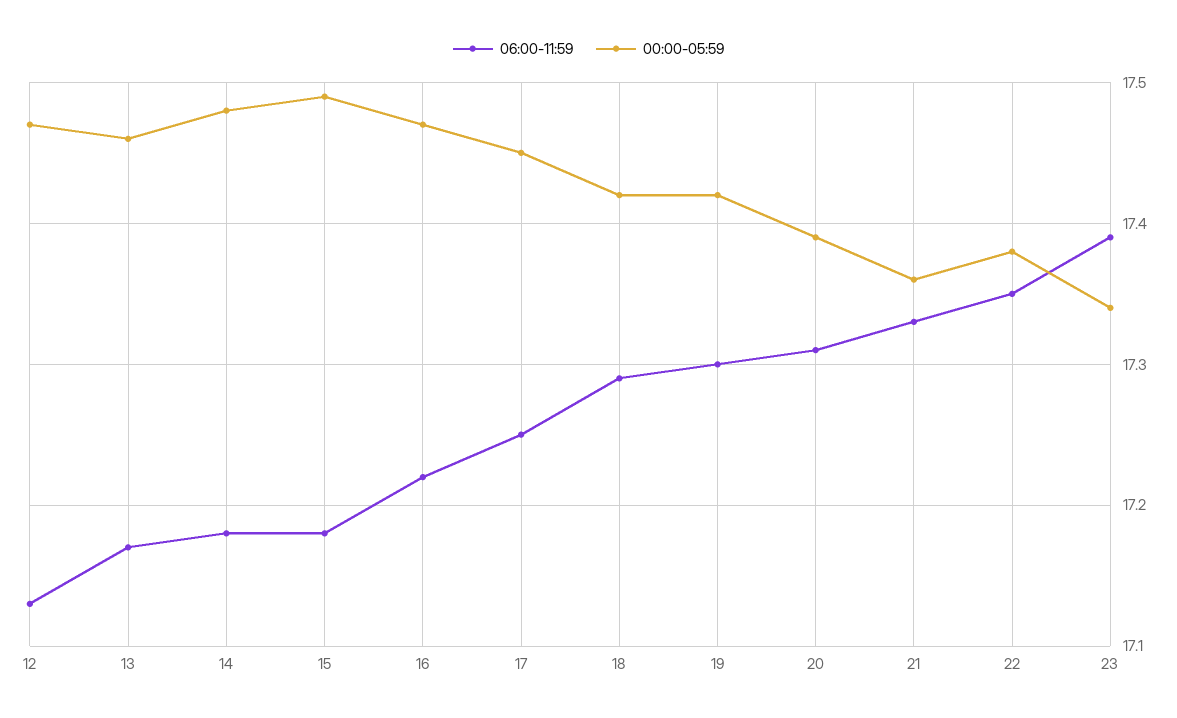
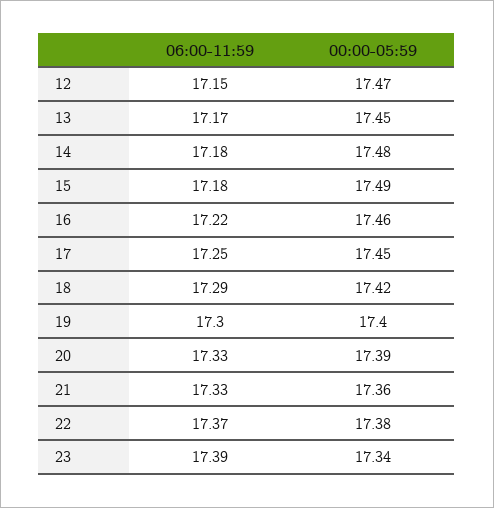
  {
    "06:00-11:59": {
-     "12": 17.13,
+     "12": 17.15,
      "13": 17.17,
      "14": 17.18,
      "15": 17.18,
      "16": 17.22,
      "17": 17.25,
      "18": 17.29,
      "19": 17.3,
-     "20": 17.31,
+     "20": 17.33,
      "21": 17.33,
-     "22": 17.35,
+     "22": 17.37,
      "23": 17.39
    },
    "00:00-05:59": {
      "12": 17.47,
-     "13": 17.46,
+     "13": 17.45,
      "14": 17.48,
      "15": 17.49,
-     "16": 17.47,
+     "16": 17.46,
      "17": 17.45,
      "18": 17.42,
-     "19": 17.42,
+     "19": 17.4,
      "20": 17.39,
      "21": 17.36,
      "22": 17.38,
      "23": 17.34
    }
  }

